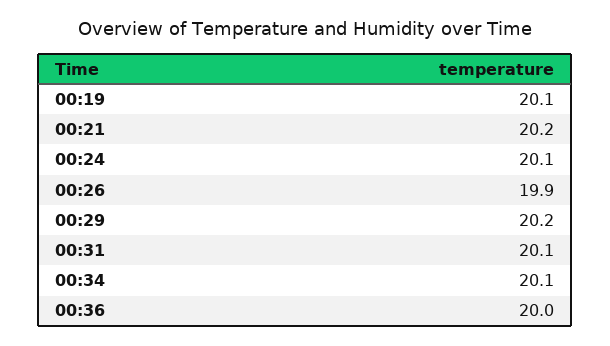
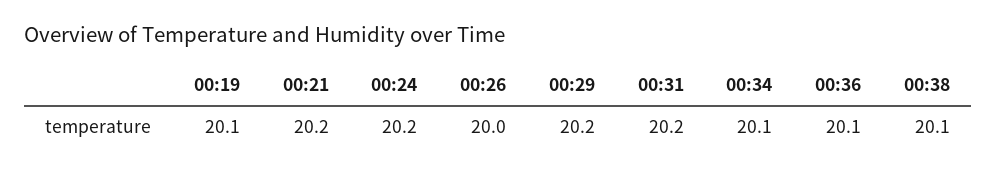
  {
    "00:19": 20.1,
    "00:21": 20.2,
-   "00:24": 20.1,
+   "00:24": 20.2,
-   "00:26": 19.9,
+   "00:26": 20,
    "00:29": 20.2,
-   "00:31": 20.1,
+   "00:31": 20.2,
    "00:34": 20.1,
-   "00:36": 20
+   "00:36": 20.1,
+   "00:38": 20.1
  }

